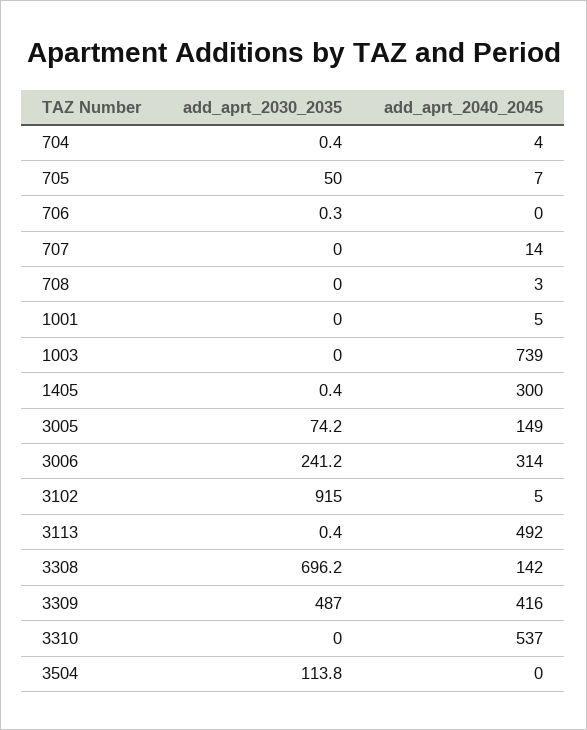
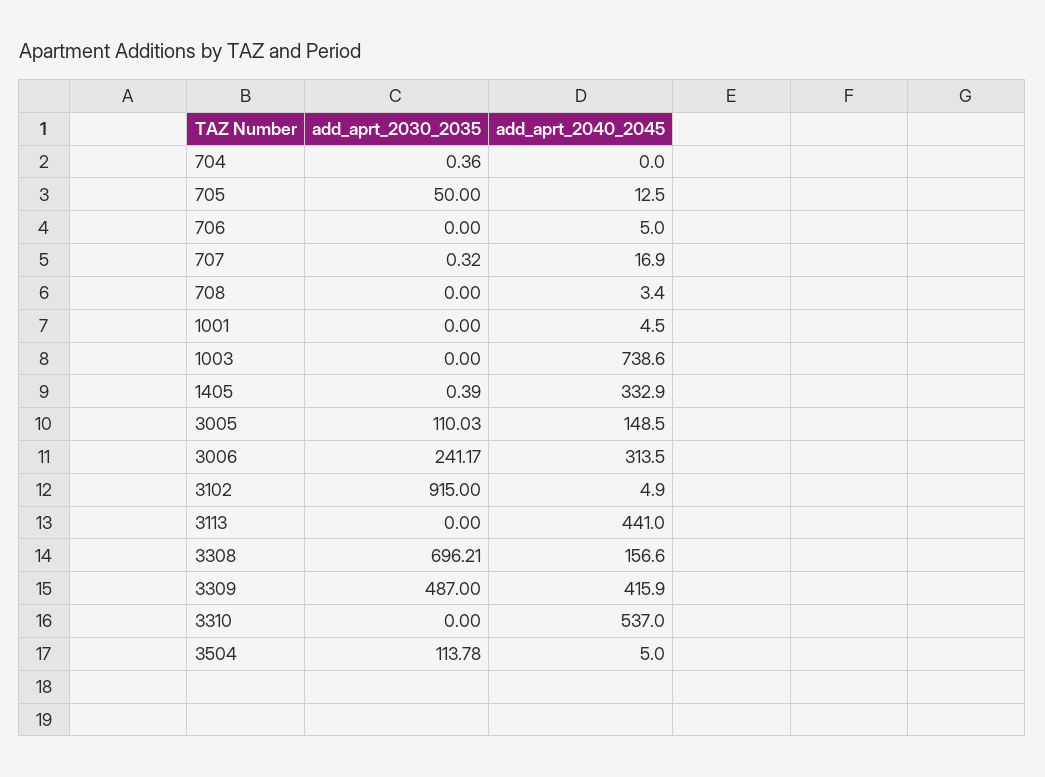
  {
    "add_aprt_2030_2035": {
      "704": 0.36,
      "705": 50,
-     "706": 0.3,
+     "706": 0,
-     "707": 0,
+     "707": 0.32,
      "708": 0,
      "1001": 0,
      "1003": 0,
      "1405": 0.39,
-     "3005": 74.2,
+     "3005": 110.03,
      "3006": 241.17,
      "3102": 915,
-     "3113": 0.4,
+     "3113": 0,
      "3308": 696.21,
      "3309": 487,
      "3310": 0,
      "3504": 113.78
    },
    "add_aprt_2040_2045": {
-     "704": 4,
+     "704": 0,
-     "705": 7,
+     "705": 12.5,
-     "706": 0,
+     "706": 5,
-     "707": 14,
+     "707": 16.9,
      "708": 3.4,
      "1001": 4.5,
      "1003": 738.6,
-     "1405": 300,
+     "1405": 332.9,
      "3005": 148.5,
      "3006": 313.5,
      "3102": 4.9,
-     "3113": 492,
+     "3113": 441,
-     "3308": 142,
+     "3308": 156.6,
      "3309": 415.9,
      "3310": 537,
-     "3504": 0
+     "3504": 5
    }
  }

